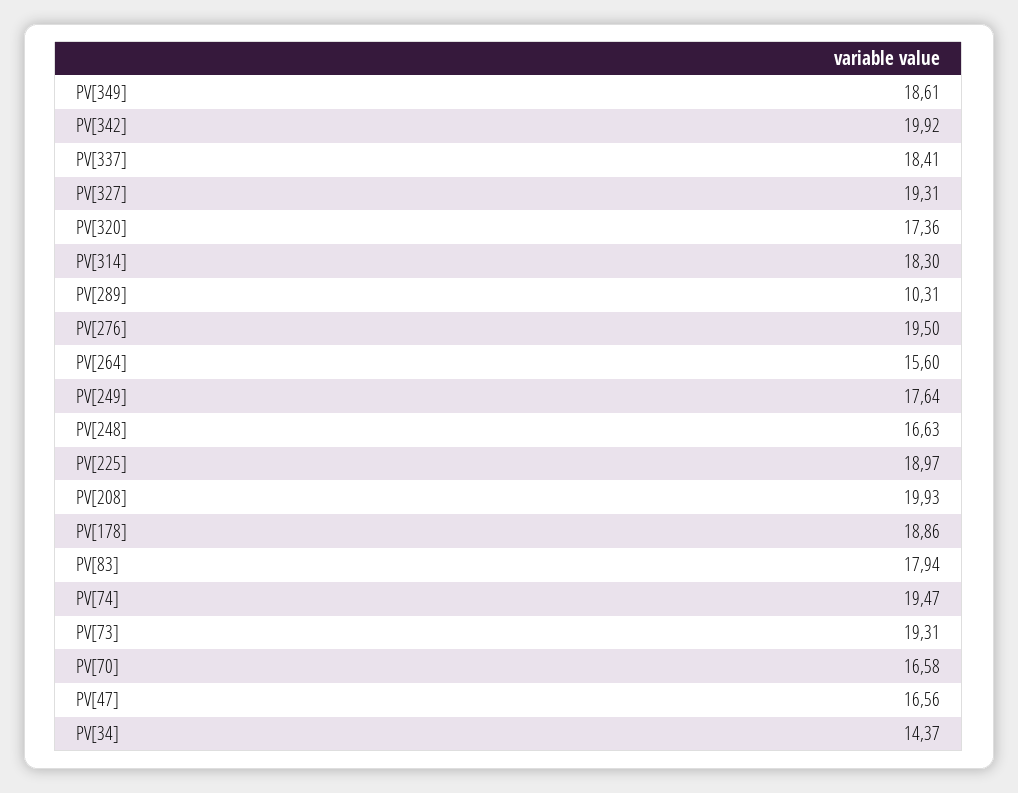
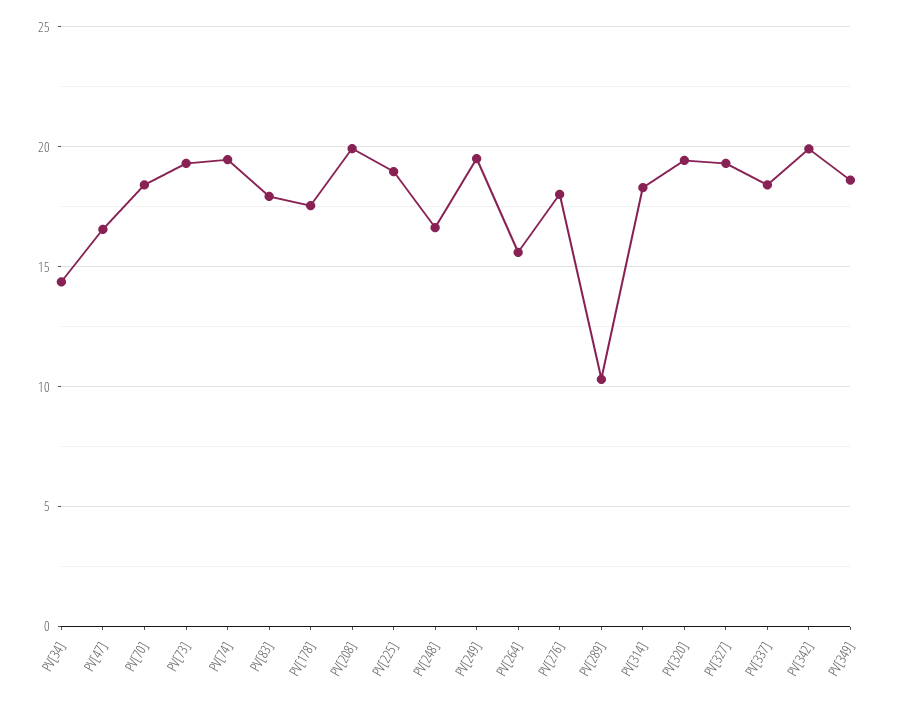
  {
    "PV[349]": 18.61,
    "PV[342]": 19.92,
    "PV[337]": 18.41,
    "PV[327]": 19.31,
-   "PV[320]": 17.36,
+   "PV[320]": 19.5,
    "PV[314]": 18.3,
    "PV[289]": 10.31,
-   "PV[276]": 19.5,
+   "PV[276]": 18,
    "PV[264]": 15.6,
-   "PV[249]": 17.64,
+   "PV[249]": 19.5,
    "PV[248]": 16.63,
    "PV[225]": 18.97,
    "PV[208]": 19.93,
-   "PV[178]": 18.86,
+   "PV[178]": 17.5,
    "PV[83]": 17.94,
    "PV[74]": 19.47,
    "PV[73]": 19.31,
-   "PV[70]": 16.58,
+   "PV[70]": 18.5,
    "PV[47]": 16.56,
    "PV[34]": 14.37
  }

